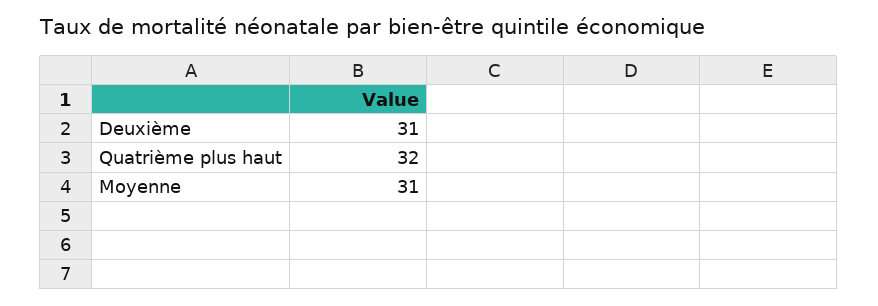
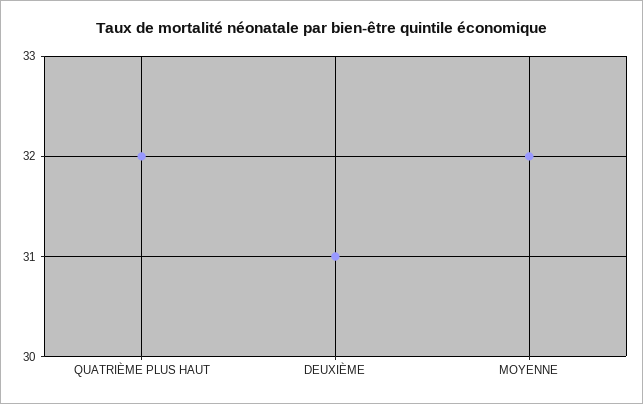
  {
    "Deuxième": 31,
    "Quatrième plus haut": 32,
-   "Moyenne": 31
+   "Moyenne": 32
  }

